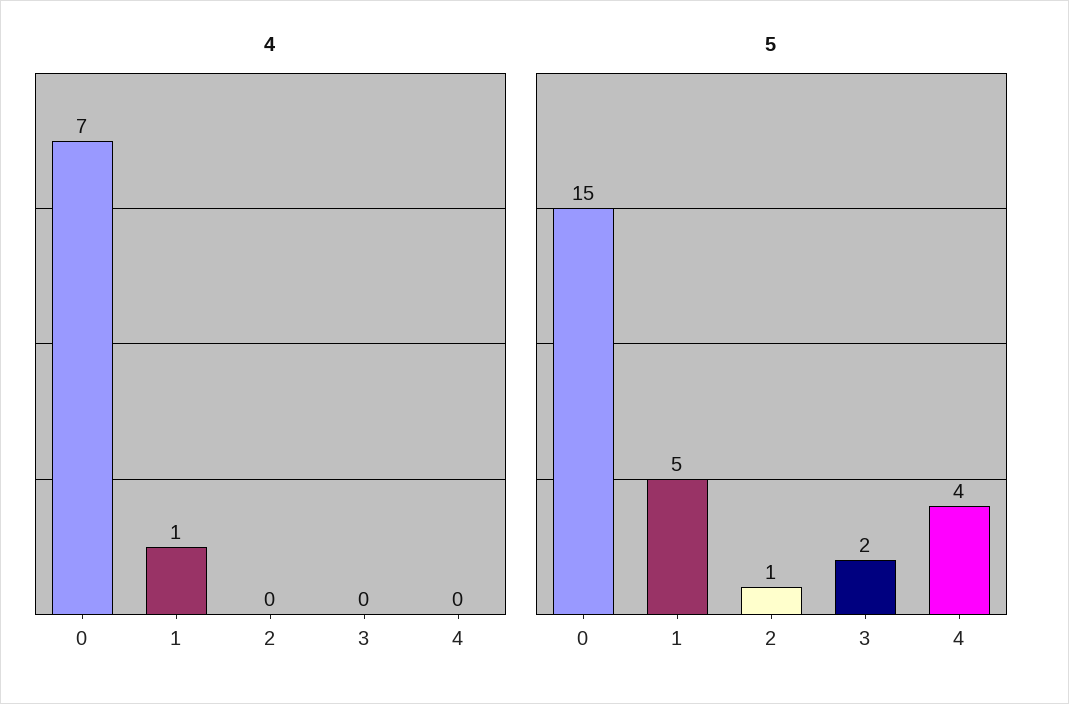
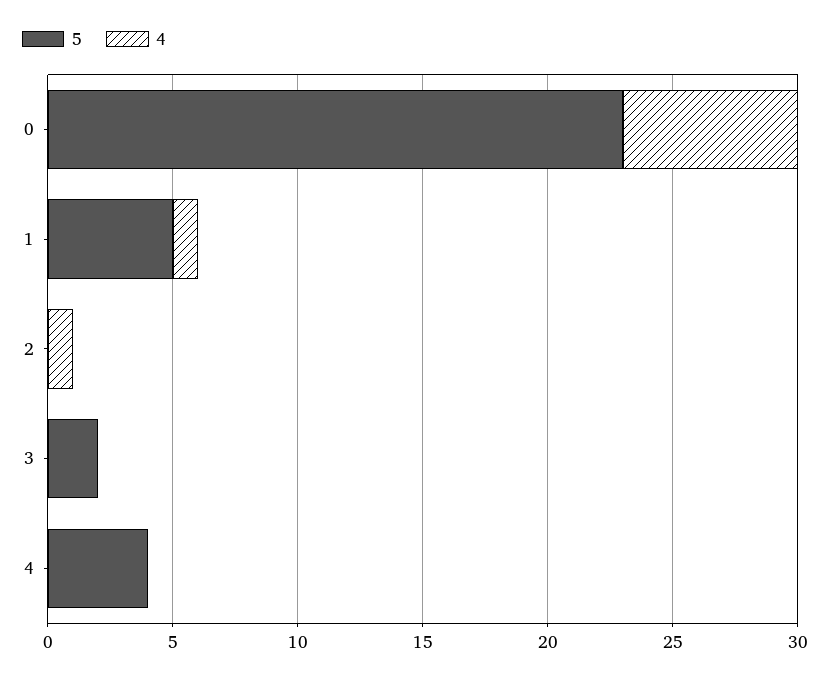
  {
    "4": {
      "0": 7,
      "1": 1,
-     "2": 0,
+     "2": 1,
      "3": 0,
      "4": 0
    },
    "5": {
-     "0": 15,
+     "0": 23,
      "1": 5,
-     "2": 1,
+     "2": 0,
      "3": 2,
      "4": 4
    }
  }

